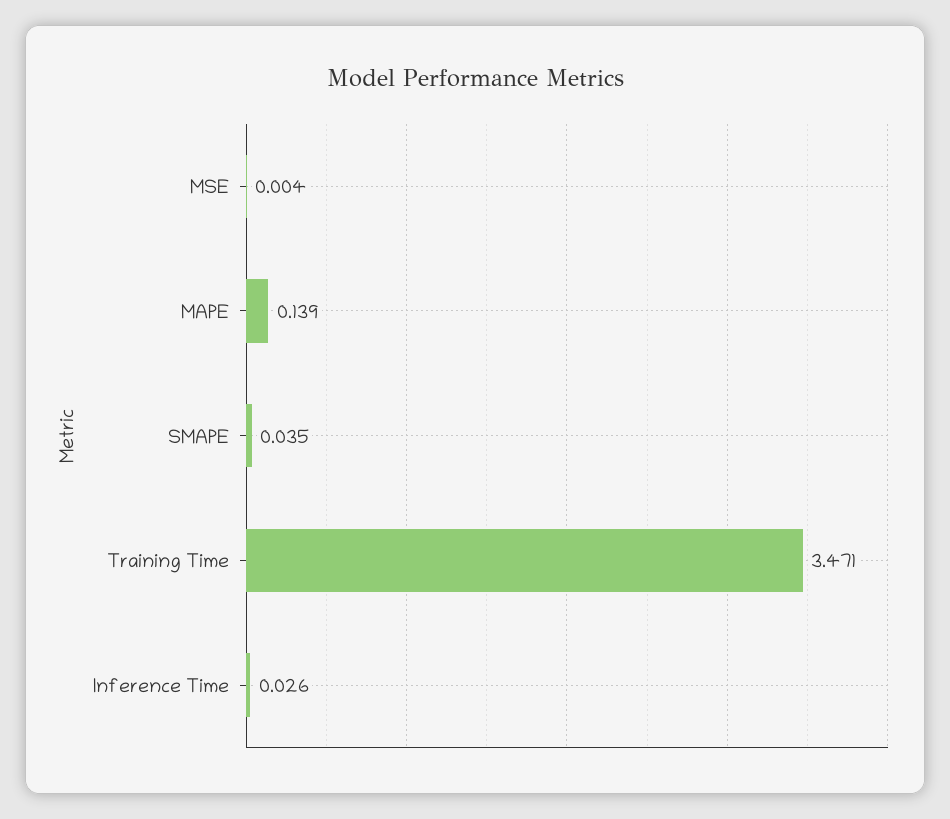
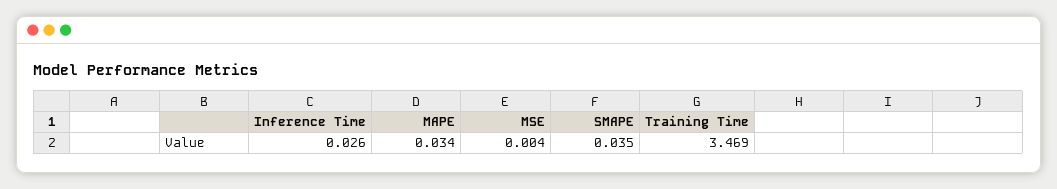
  {
    "MSE": 0.004,
-   "MAPE": 0.139,
+   "MAPE": 0.034,
    "SMAPE": 0.035,
-   "Training Time": 3.471,
+   "Training Time": 3.469,
    "Inference Time": 0.026
  }

